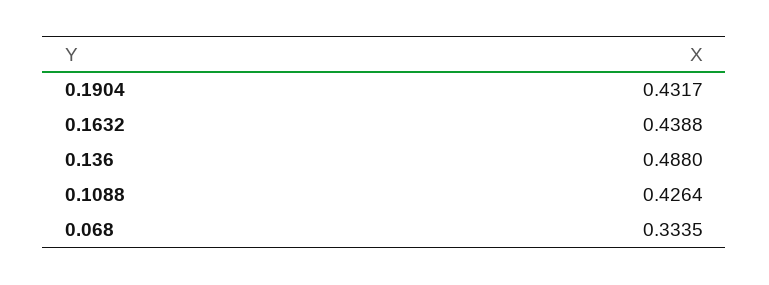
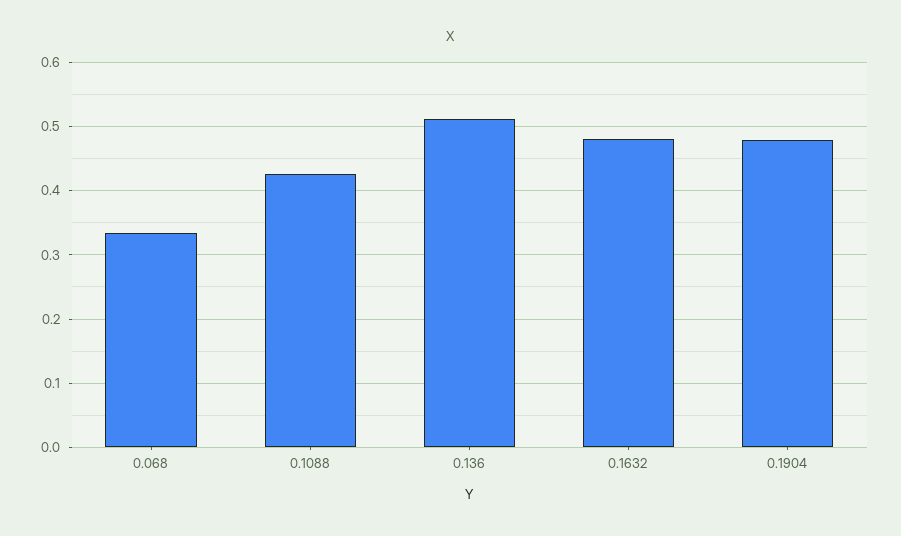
  {
-   "0.1904": 0.4317,
+   "0.1904": 0.48,
-   "0.1632": 0.4388,
+   "0.1632": 0.48,
-   "0.136": 0.488,
+   "0.136": 0.51,
    "0.1088": 0.4264,
    "0.068": 0.3335
  }

